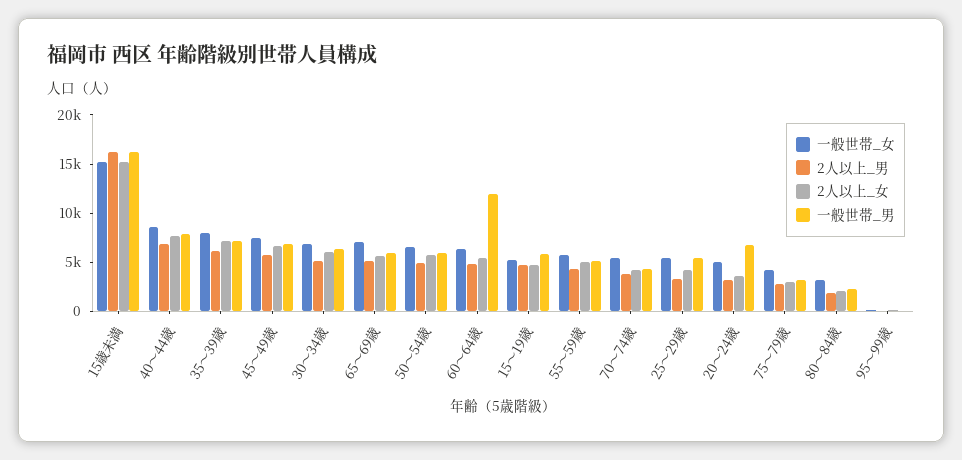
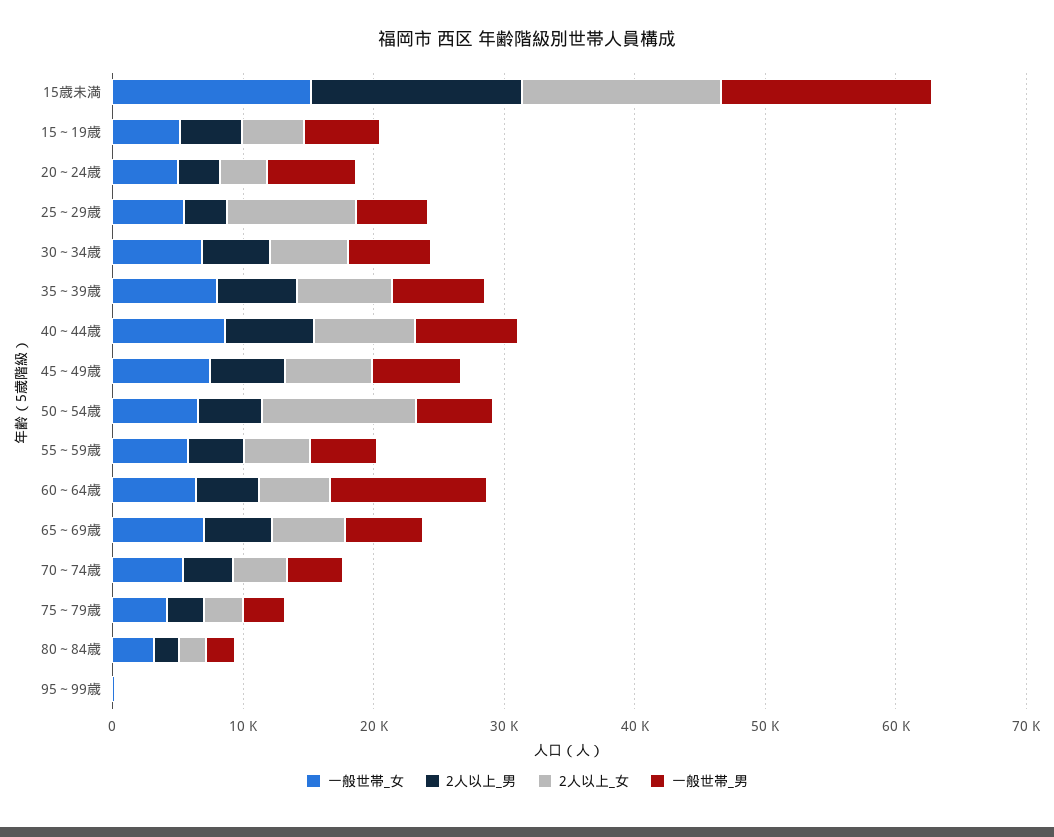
  {
    "一般世帯_女": {
      "15歳未満": 15000,
      "40～44歳": 9000,
      "35～39歳": 8000,
      "45～49歳": 7000,
      "30～34歳": 7000,
      "65～69歳": 7000,
      "50～54歳": 7000,
      "60～64歳": 6000,
      "15～19歳": 5000,
      "55～59歳": 6000,
      "70～74歳": 5000,
      "25～29歳": 5000,
      "20～24歳": 5000,
      "75～79歳": 4000,
      "80～84歳": 3000,
      "95～99歳": 0
    },
    "2人以上_男": {
      "15歳未満": 16000,
      "40～44歳": 7000,
      "35～39歳": 6000,
      "45～49歳": 6000,
      "30～34歳": 5000,
      "65～69歳": 5000,
      "50～54歳": 5000,
      "60～64歳": 5000,
      "15～19歳": 5000,
      "55～59歳": 4000,
      "70～74歳": 4000,
      "25～29歳": 3000,
      "20～24歳": 3000,
      "75～79歳": 3000,
      "80～84歳": 2000,
      "95～99歳": 0
    },
    "2人以上_女": {
      "15歳未満": 15000,
      "40～44歳": 8000,
      "35～39歳": 7000,
      "45～49歳": 7000,
      "30～34歳": 6000,
      "65～69歳": 6000,
-     "50～54歳": 6000,
+     "50～54歳": 12000,
      "60～64歳": 5000,
      "15～19歳": 5000,
      "55～59歳": 5000,
      "70～74歳": 4000,
-     "25～29歳": 4000,
+     "25～29歳": 10000,
      "20～24歳": 4000,
      "75～79歳": 3000,
      "80～84歳": 2000,
      "95～99歳": 0
    },
    "一般世帯_男": {
      "15歳未満": 16000,
      "40～44歳": 8000,
      "35～39歳": 7000,
      "45～49歳": 7000,
      "30～34歳": 6000,
      "65～69歳": 6000,
      "50～54歳": 6000,
      "60～64歳": 12000,
      "15～19歳": 6000,
      "55～59歳": 5000,
      "70～74歳": 4000,
      "25～29歳": 5000,
      "20～24歳": 7000,
      "75～79歳": 3000,
      "80～84歳": 2000,
      "95～99歳": 0
    }
  }

